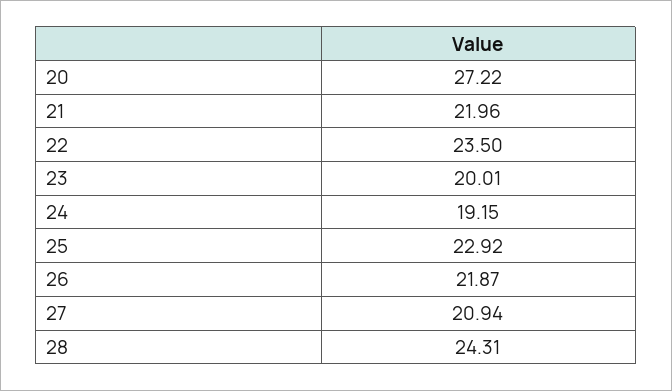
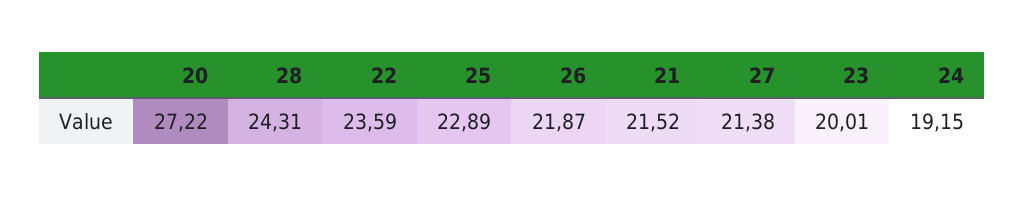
  {
    "20": 27.22,
-   "21": 21.96,
+   "21": 21.52,
-   "22": 23.5,
+   "22": 23.59,
    "23": 20.01,
    "24": 19.15,
-   "25": 22.92,
+   "25": 22.89,
    "26": 21.87,
-   "27": 20.94,
+   "27": 21.38,
    "28": 24.31
  }

